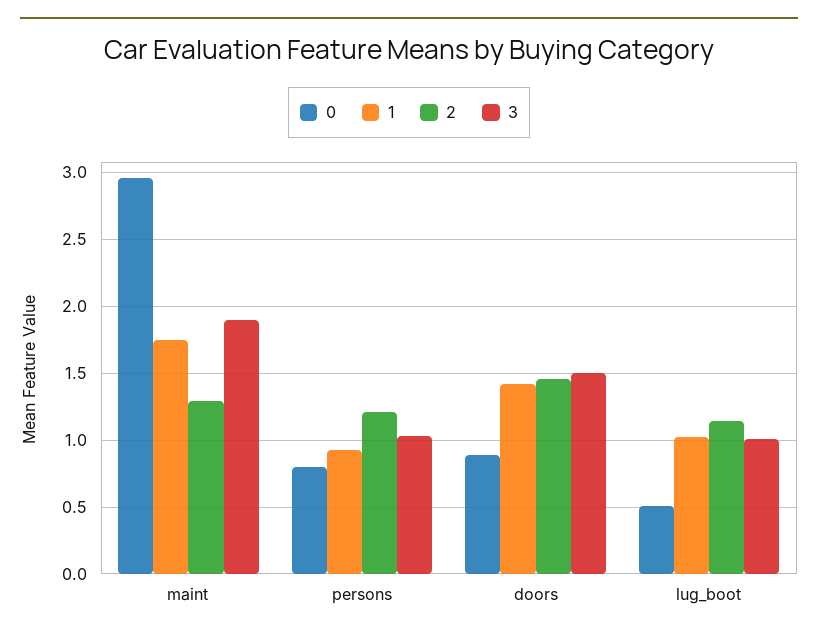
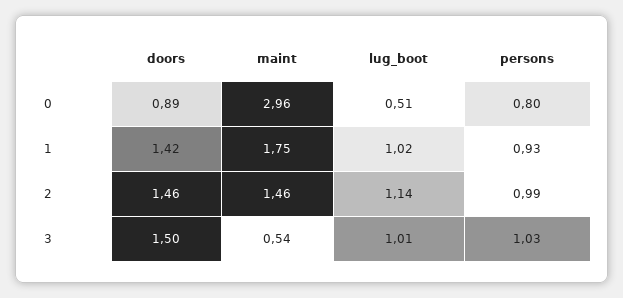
  {
    "0": {
      "maint": 2.96,
      "persons": 0.8,
      "doors": 0.89,
      "lug_boot": 0.51
    },
    "1": {
      "maint": 1.75,
      "persons": 0.93,
      "doors": 1.42,
      "lug_boot": 1.02
    },
    "2": {
-     "maint": 1.3,
+     "maint": 1.46,
-     "persons": 1.2,
+     "persons": 0.99,
      "doors": 1.46,
      "lug_boot": 1.14
    },
    "3": {
-     "maint": 1.9,
+     "maint": 0.54,
      "persons": 1.03,
      "doors": 1.5,
      "lug_boot": 1.01
    }
  }

